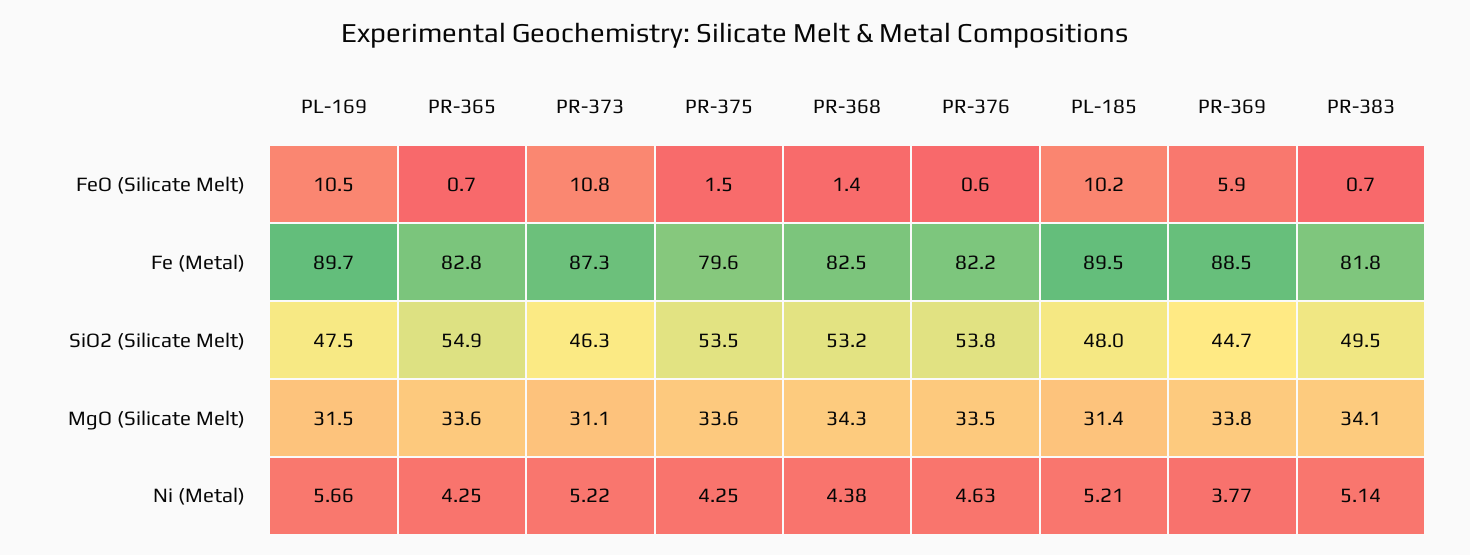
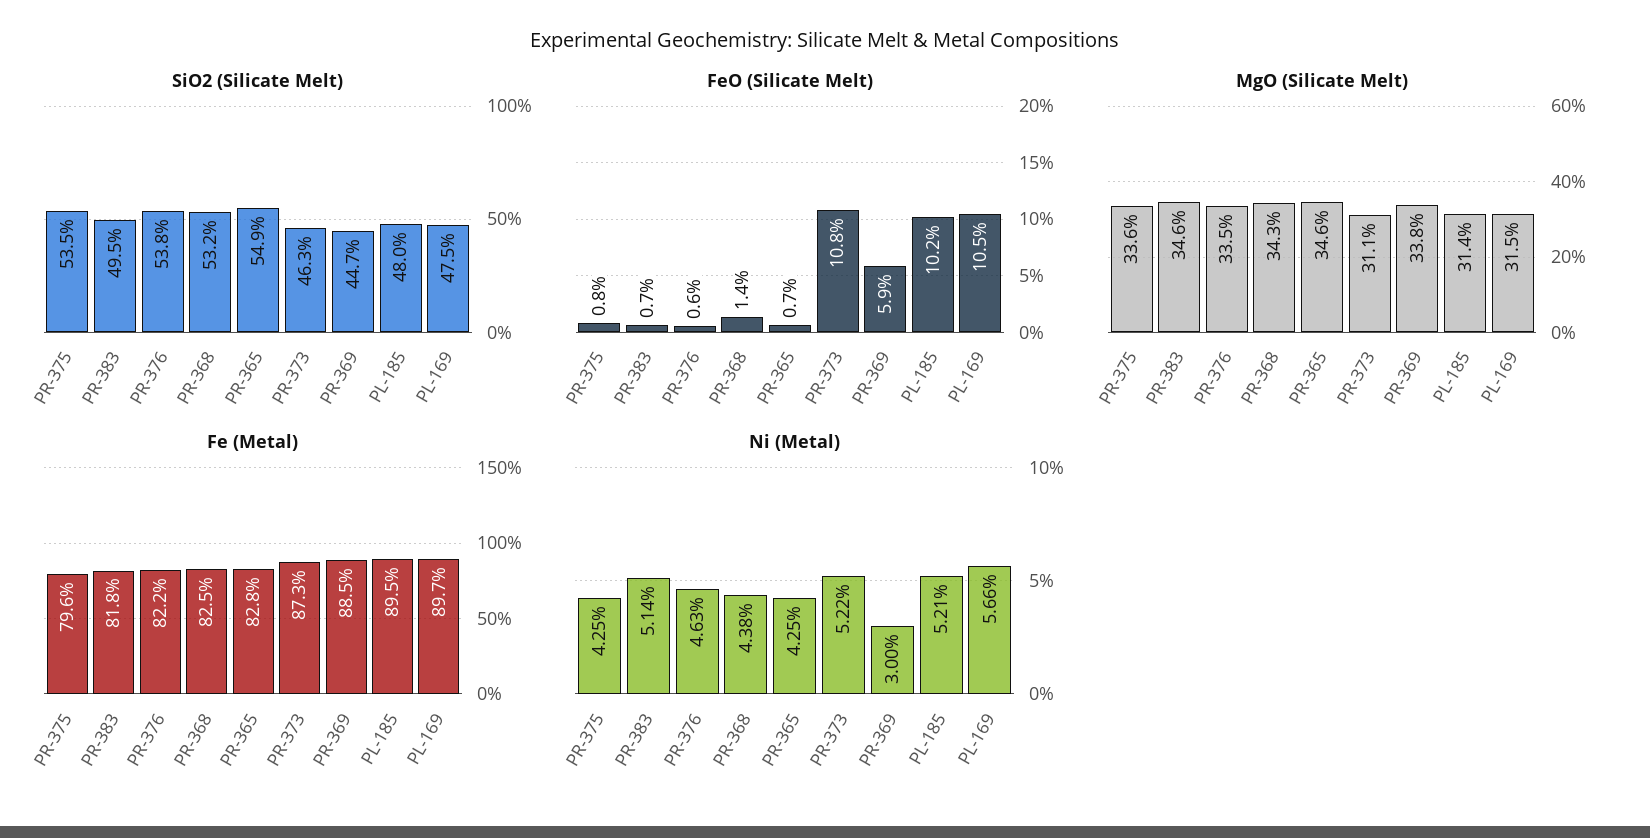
  {
    "FeO (Silicate Melt)": {
      "PL-169": 10.5,
      "PR-365": 0.7,
      "PR-373": 10.8,
-     "PR-375": 1.5,
+     "PR-375": 0.8,
      "PR-368": 1.4,
      "PR-376": 0.6,
      "PL-185": 10.2,
      "PR-369": 5.9,
      "PR-383": 0.7
    },
    "Fe (Metal)": {
      "PL-169": 89.7,
      "PR-365": 82.8,
      "PR-373": 87.3,
      "PR-375": 79.6,
      "PR-368": 82.5,
      "PR-376": 82.2,
      "PL-185": 89.5,
      "PR-369": 88.5,
      "PR-383": 81.8
    },
    "SiO2 (Silicate Melt)": {
      "PL-169": 47.5,
      "PR-365": 54.9,
      "PR-373": 46.3,
      "PR-375": 53.5,
      "PR-368": 53.2,
      "PR-376": 53.8,
      "PL-185": 48,
      "PR-369": 44.7,
      "PR-383": 49.5
    },
    "MgO (Silicate Melt)": {
      "PL-169": 31.5,
-     "PR-365": 33.6,
+     "PR-365": 34.6,
      "PR-373": 31.1,
      "PR-375": 33.6,
      "PR-368": 34.3,
      "PR-376": 33.5,
      "PL-185": 31.4,
      "PR-369": 33.8,
-     "PR-383": 34.1
+     "PR-383": 34.6
    },
    "Ni (Metal)": {
      "PL-169": 5.66,
      "PR-365": 4.25,
      "PR-373": 5.22,
      "PR-375": 4.25,
      "PR-368": 4.38,
      "PR-376": 4.63,
      "PL-185": 5.21,
-     "PR-369": 3.77,
+     "PR-369": 3,
      "PR-383": 5.14
    }
  }

